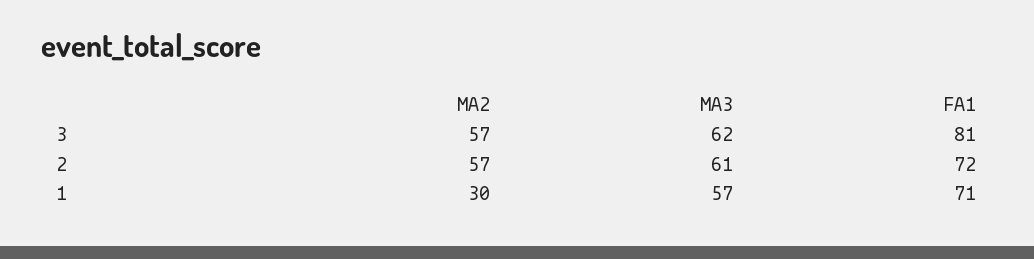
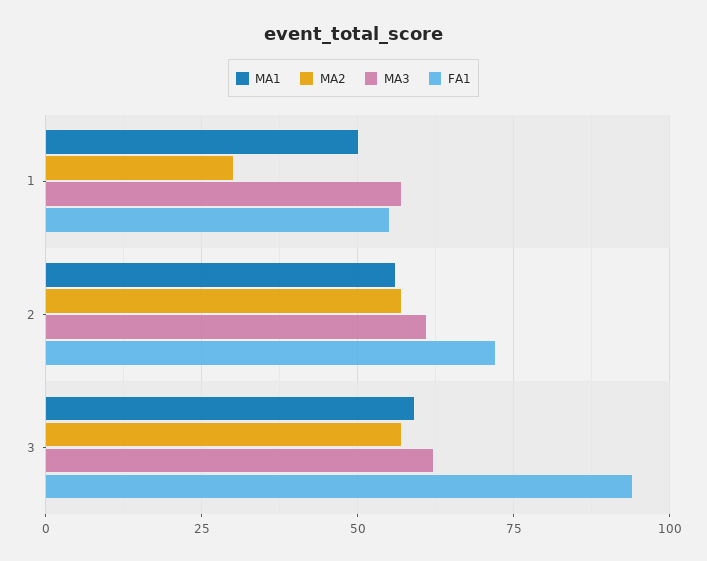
  {
    "MA2": {
      "3": 57,
      "2": 57,
      "1": 30
    },
    "MA3": {
      "3": 62,
      "2": 61,
      "1": 57
    },
    "FA1": {
-     "3": 81,
+     "3": 95,
      "2": 72,
-     "1": 71
+     "1": 55
-   }
+   },
+   "MA1": {
+     "1": 50,
+     "2": 55,
+     "3": 60
+   }
  }

